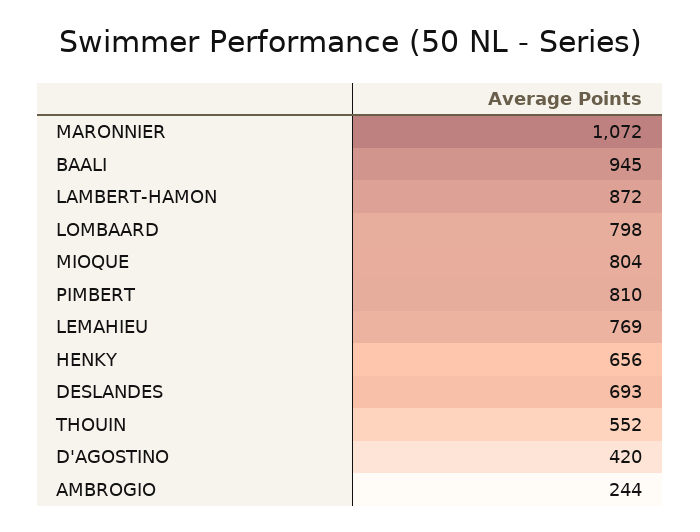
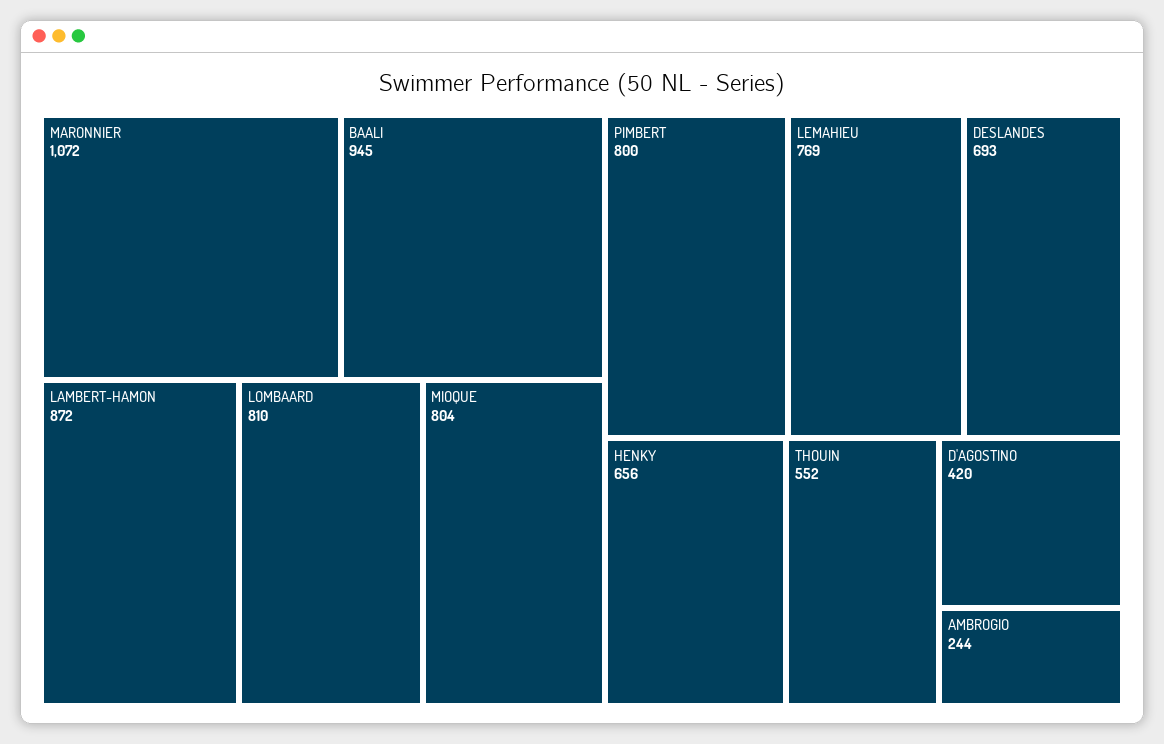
  {
    "MARONNIER": 1072,
    "BAALI": 945,
    "LAMBERT-HAMON": 872,
-   "LOMBAARD": 798,
+   "LOMBAARD": 810,
    "MIOQUE": 804,
-   "PIMBERT": 810,
+   "PIMBERT": 800,
    "LEMAHIEU": 769,
    "HENKY": 656,
    "DESLANDES": 693,
    "THOUIN": 552,
    "D'AGOSTINO": 420,
    "AMBROGIO": 244
  }

